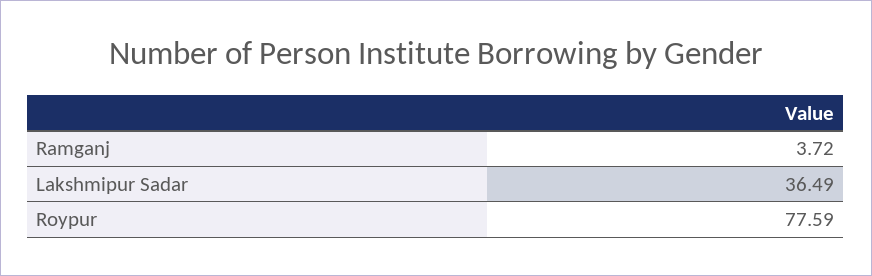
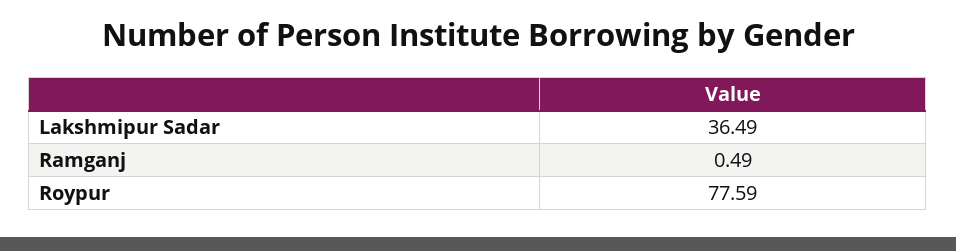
  {
-   "Ramganj": 3.72,
+   "Ramganj": 0.49,
    "Lakshmipur Sadar": 36.49,
    "Roypur": 77.59
  }

